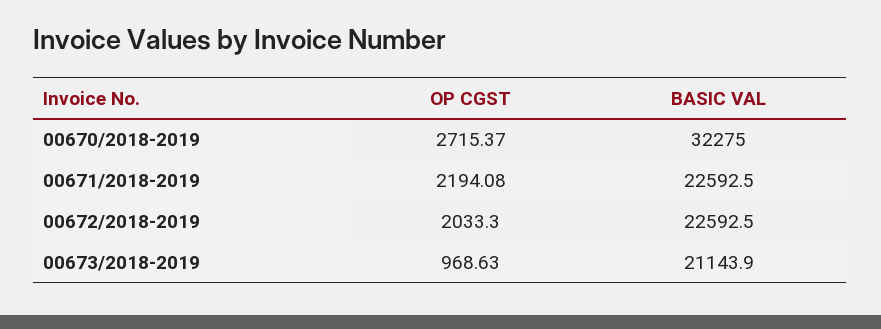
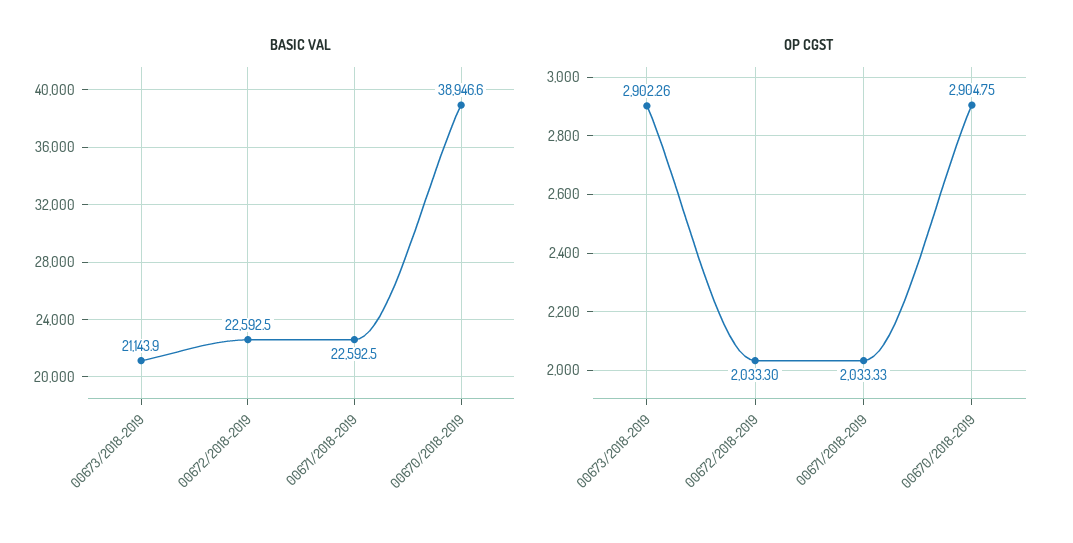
  {
    "OP CGST": {
-     "00670/2018-2019": 2715.37,
+     "00670/2018-2019": 2904.75,
-     "00671/2018-2019": 2194.08,
+     "00671/2018-2019": 2033.33,
      "00672/2018-2019": 2033.3,
-     "00673/2018-2019": 968.63
+     "00673/2018-2019": 2902.26
    },
    "BASIC VAL": {
-     "00670/2018-2019": 32275,
+     "00670/2018-2019": 38946.6,
      "00671/2018-2019": 22592.5,
      "00672/2018-2019": 22592.5,
      "00673/2018-2019": 21143.9
    }
  }

